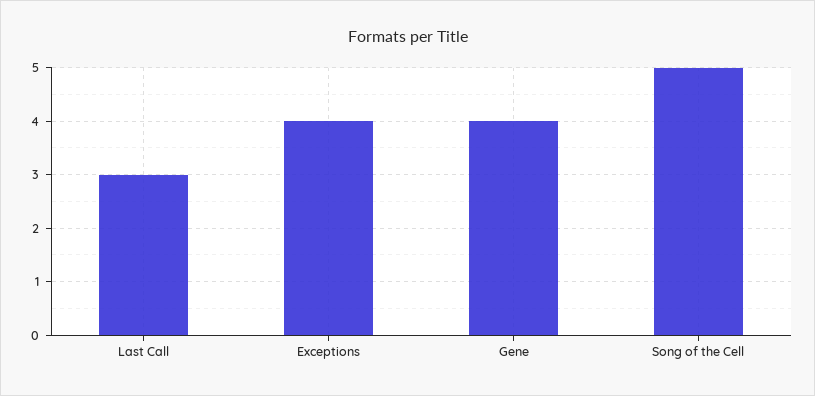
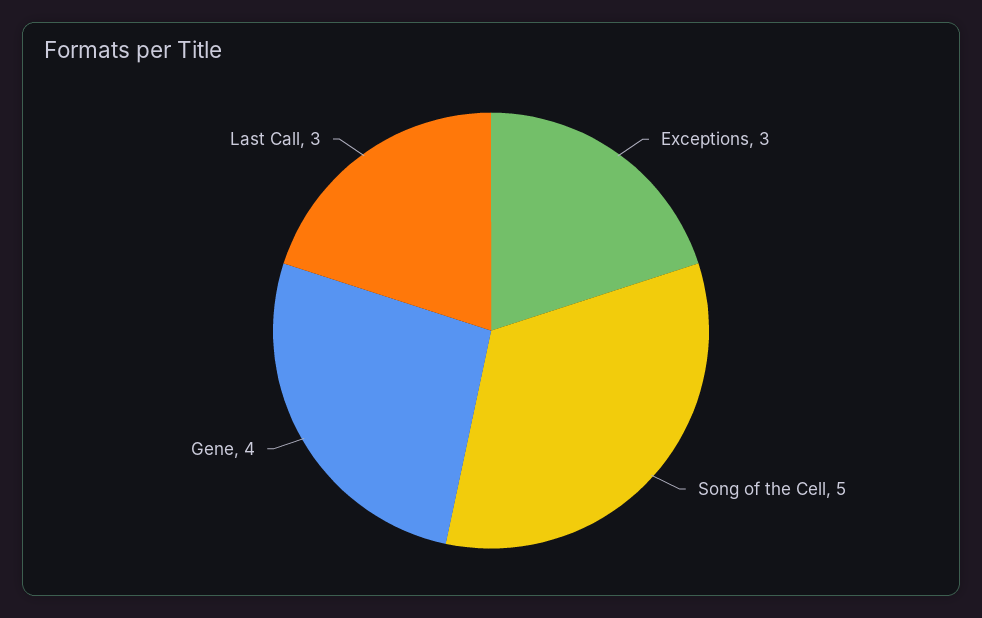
  {
    "Last Call": 3,
-   "Exceptions": 4,
+   "Exceptions": 3,
    "Gene": 4,
    "Song of the Cell": 5
  }

